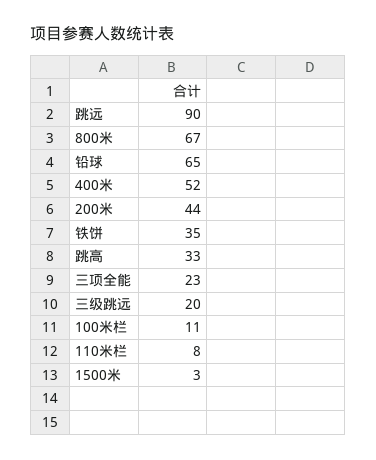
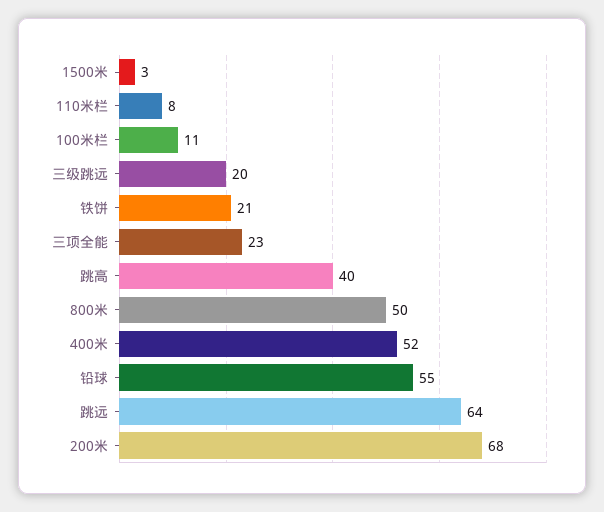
  {
-   "跳远": 90,
+   "跳远": 64,
-   "800米": 67,
+   "800米": 50,
-   "铅球": 65,
+   "铅球": 55,
    "400米": 52,
-   "200米": 44,
+   "200米": 68,
-   "铁饼": 35,
+   "铁饼": 21,
-   "跳高": 33,
+   "跳高": 40,
    "三项全能": 23,
    "三级跳远": 20,
    "100米栏": 11,
    "110米栏": 8,
    "1500米": 3
  }

